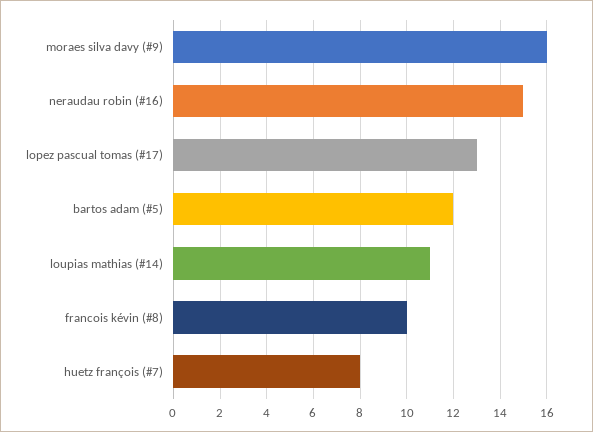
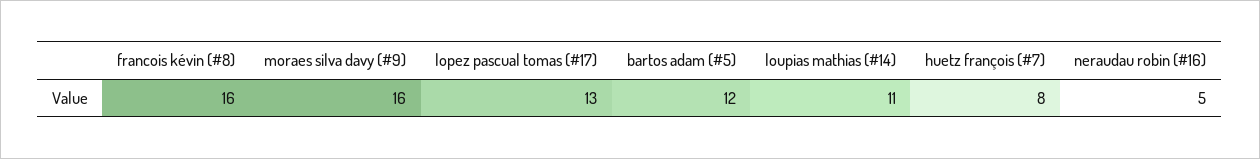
  {
    "moraes silva davy (#9)": 16,
-   "neraudau robin (#16)": 15,
+   "neraudau robin (#16)": 5,
    "lopez pascual tomas (#17)": 13,
    "bartos adam (#5)": 12,
    "loupias mathias (#14)": 11,
-   "francois kévin (#8)": 10,
+   "francois kévin (#8)": 16,
    "huetz françois (#7)": 8
  }

